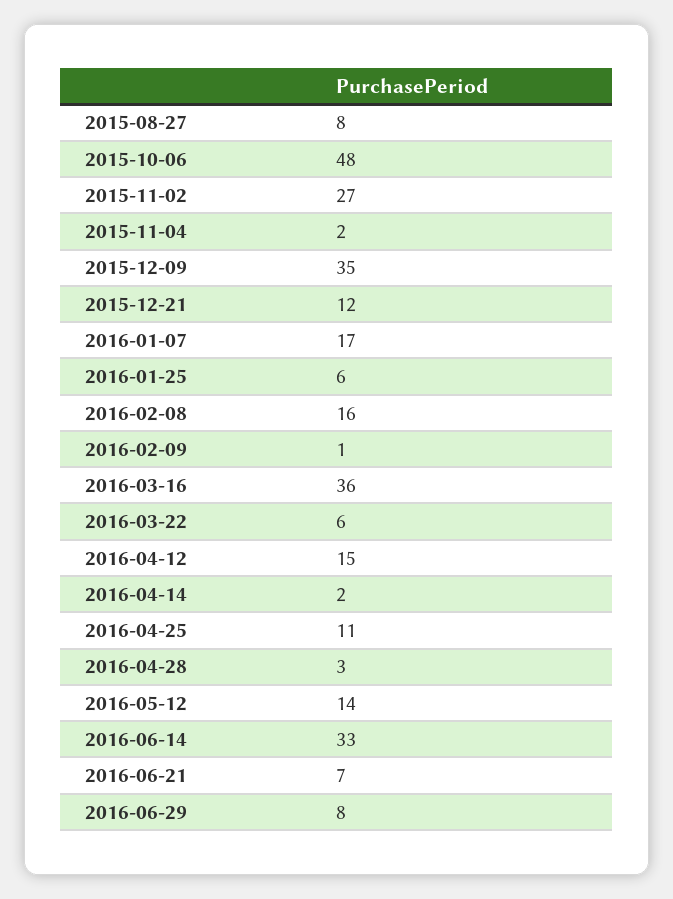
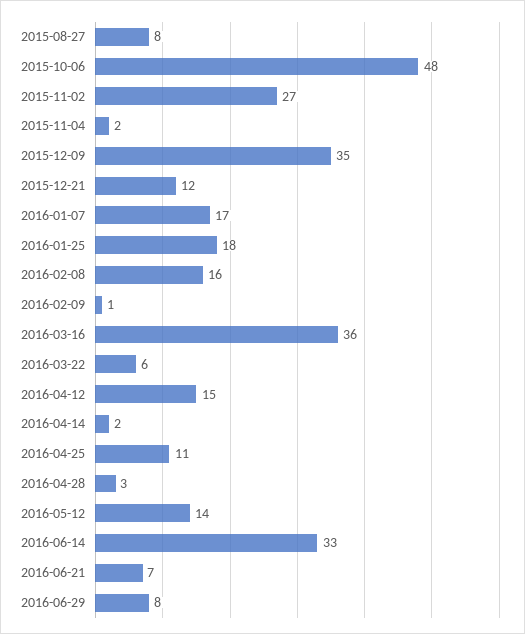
  {
    "2015-08-27": 8,
    "2015-10-06": 48,
    "2015-11-02": 27,
    "2015-11-04": 2,
    "2015-12-09": 35,
    "2015-12-21": 12,
    "2016-01-07": 17,
-   "2016-01-25": 6,
+   "2016-01-25": 18,
    "2016-02-08": 16,
    "2016-02-09": 1,
    "2016-03-16": 36,
    "2016-03-22": 6,
    "2016-04-12": 15,
    "2016-04-14": 2,
    "2016-04-25": 11,
    "2016-04-28": 3,
    "2016-05-12": 14,
    "2016-06-14": 33,
    "2016-06-21": 7,
    "2016-06-29": 8
  }

